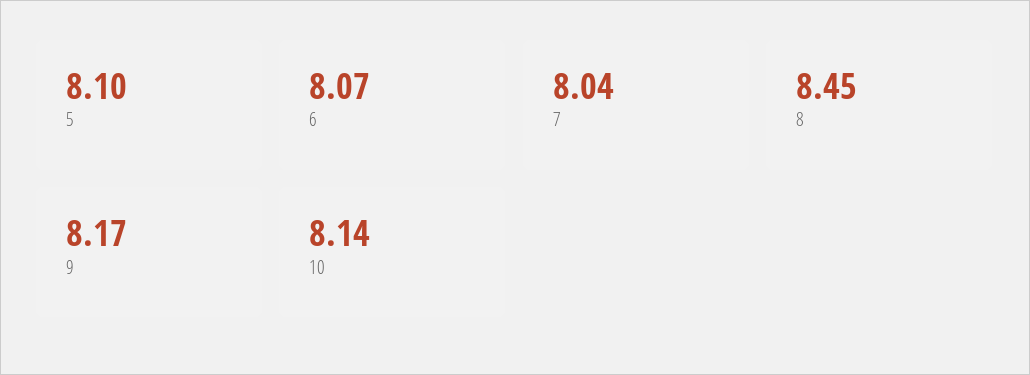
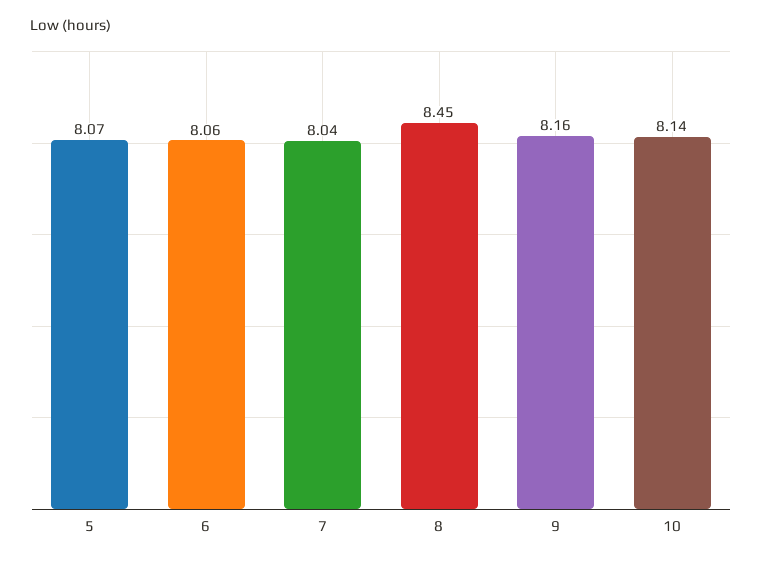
  {
-   "5": 8.1,
+   "5": 8.07,
-   "6": 8.07,
+   "6": 8.06,
    "7": 8.04,
    "8": 8.45,
-   "9": 8.17,
+   "9": 8.16,
    "10": 8.14
  }

